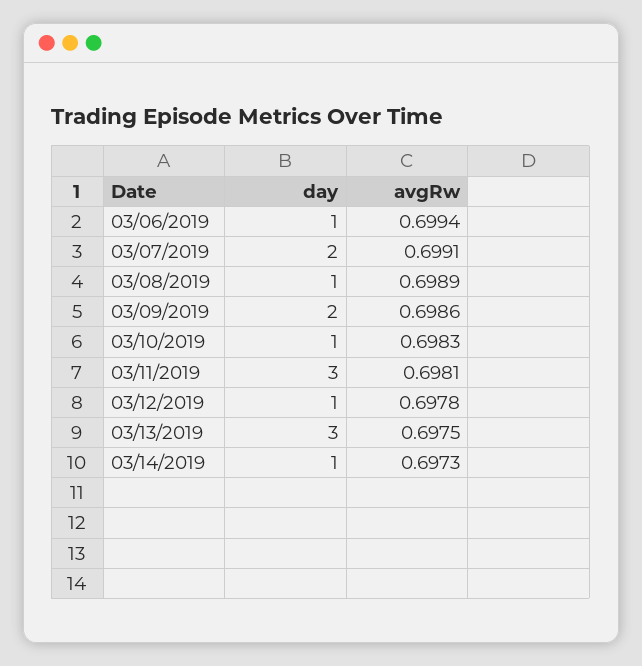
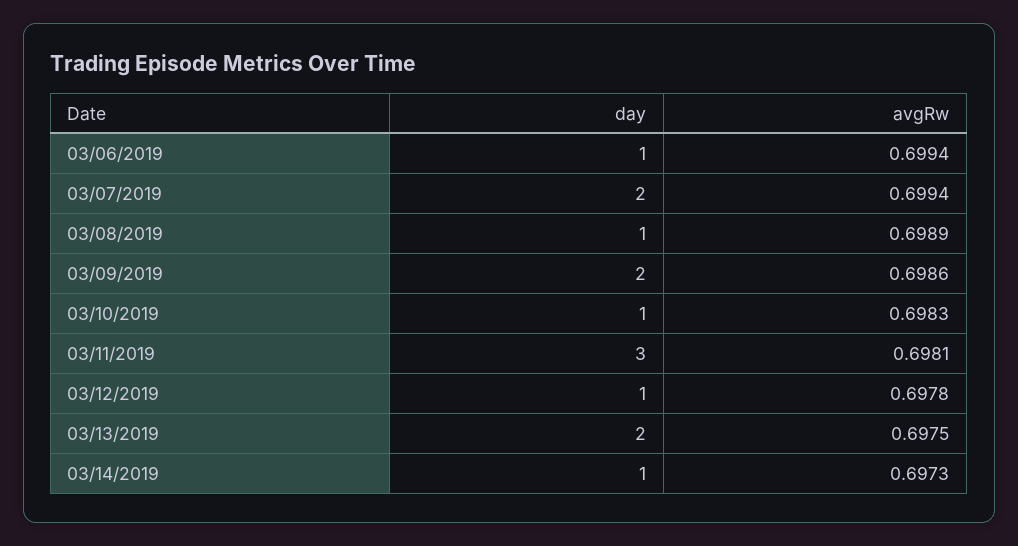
  {
    "day": {
      "03/06/2019": 1,
      "03/07/2019": 2,
      "03/08/2019": 1,
      "03/09/2019": 2,
      "03/10/2019": 1,
      "03/11/2019": 3,
      "03/12/2019": 1,
-     "03/13/2019": 3,
+     "03/13/2019": 2,
      "03/14/2019": 1
    },
    "avgRw": {
      "03/06/2019": 0.6994,
-     "03/07/2019": 0.6991,
+     "03/07/2019": 0.6994,
      "03/08/2019": 0.6989,
      "03/09/2019": 0.6986,
      "03/10/2019": 0.6983,
      "03/11/2019": 0.6981,
      "03/12/2019": 0.6978,
      "03/13/2019": 0.6975,
      "03/14/2019": 0.6973
    }
  }

